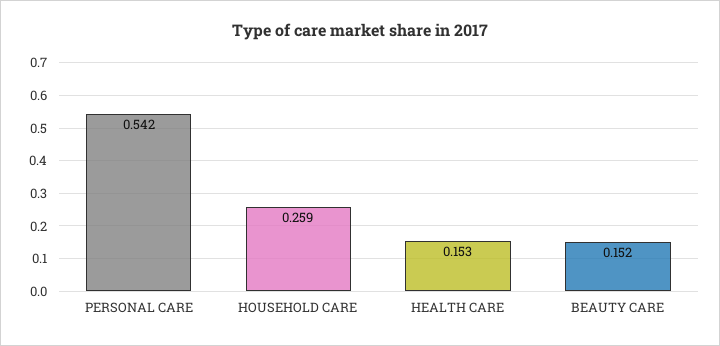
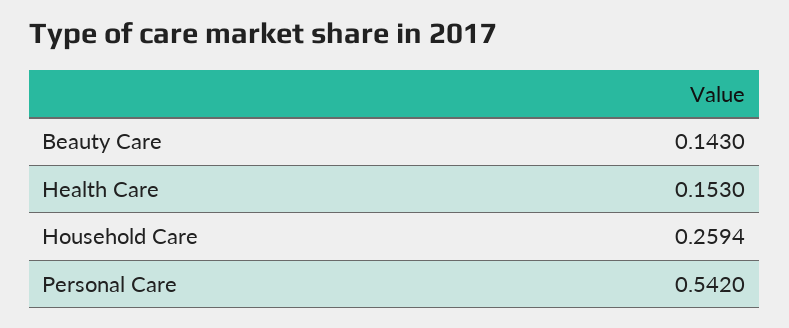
  {
    "PERSONAL CARE": 0.542,
    "HOUSEHOLD CARE": 0.2594,
    "HEALTH CARE": 0.153,
-   "BEAUTY CARE": 0.152
+   "BEAUTY CARE": 0.143
  }

